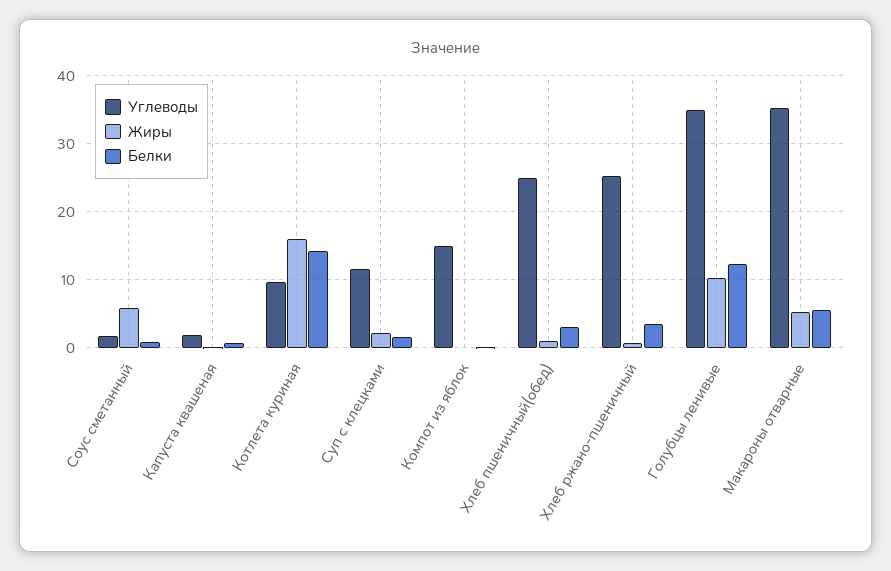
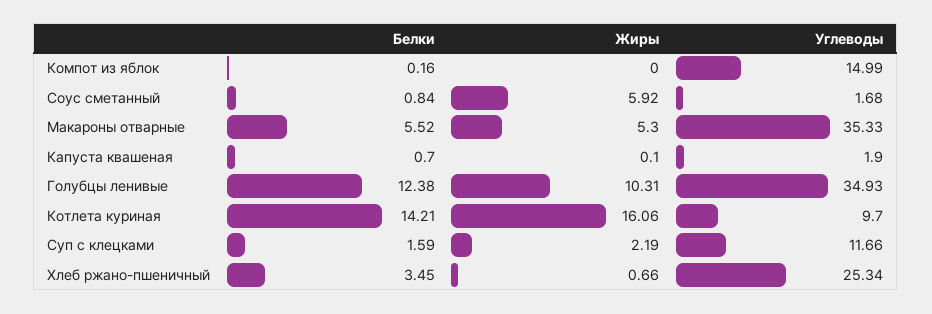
  {
    "Углеводы": {
      "Соус сметанный": 1.68,
      "Капуста квашеная": 1.9,
      "Котлета куриная": 9.7,
      "Суп с клецками": 11.66,
      "Компот из яблок": 14.99,
-     "Хлеб пшеничный(обед)": 25,
      "Хлеб ржано-пшеничный": 25.34,
      "Голубцы ленивые": 34.93,
      "Макароны отварные": 35.33
    },
    "Жиры": {
      "Соус сметанный": 5.92,
      "Капуста квашеная": 0.1,
      "Котлета куриная": 16.06,
      "Суп с клецками": 2.19,
      "Компот из яблок": 0,
-     "Хлеб пшеничный(обед)": 1,
      "Хлеб ржано-пшеничный": 0.66,
      "Голубцы ленивые": 10.31,
      "Макароны отварные": 5.3
    },
    "Белки": {
      "Соус сметанный": 0.84,
      "Капуста квашеная": 0.7,
      "Котлета куриная": 14.21,
      "Суп с клецками": 1.59,
      "Компот из яблок": 0.16,
-     "Хлеб пшеничный(обед)": 3,
      "Хлеб ржано-пшеничный": 3.45,
      "Голубцы ленивые": 12.38,
      "Макароны отварные": 5.52
    }
  }

